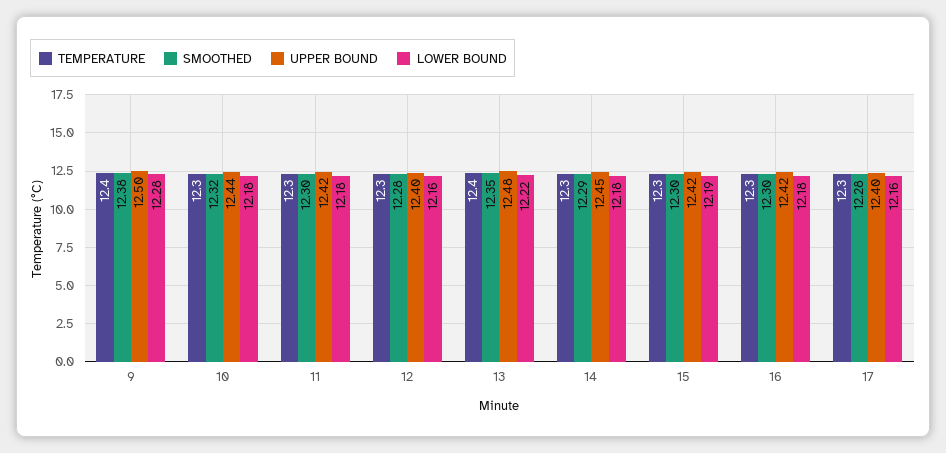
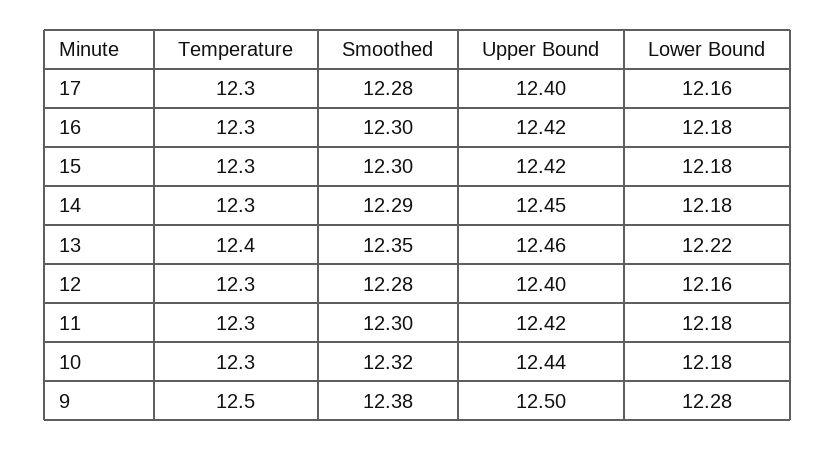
  {
    "TEMPERATURE": {
-     "9": 12.4,
+     "9": 12.5,
      "10": 12.3,
      "11": 12.3,
      "12": 12.3,
      "13": 12.4,
      "14": 12.3,
      "15": 12.3,
      "16": 12.3,
      "17": 12.3
    },
    "SMOOTHED": {
      "9": 12.38,
      "10": 12.32,
      "11": 12.3,
      "12": 12.28,
      "13": 12.35,
      "14": 12.29,
      "15": 12.3,
      "16": 12.3,
      "17": 12.28
    },
    "UPPER BOUND": {
      "9": 12.5,
      "10": 12.44,
      "11": 12.42,
      "12": 12.4,
-     "13": 12.48,
+     "13": 12.46,
      "14": 12.45,
      "15": 12.42,
      "16": 12.42,
      "17": 12.4
    },
    "LOWER BOUND": {
      "9": 12.28,
      "10": 12.18,
      "11": 12.18,
      "12": 12.16,
      "13": 12.22,
      "14": 12.18,
-     "15": 12.19,
+     "15": 12.18,
      "16": 12.18,
      "17": 12.16
    }
  }

